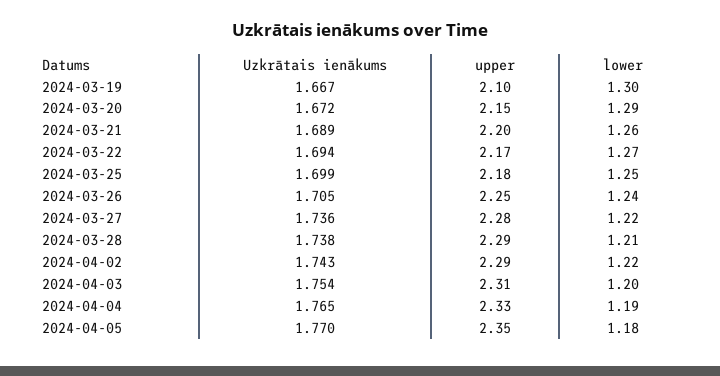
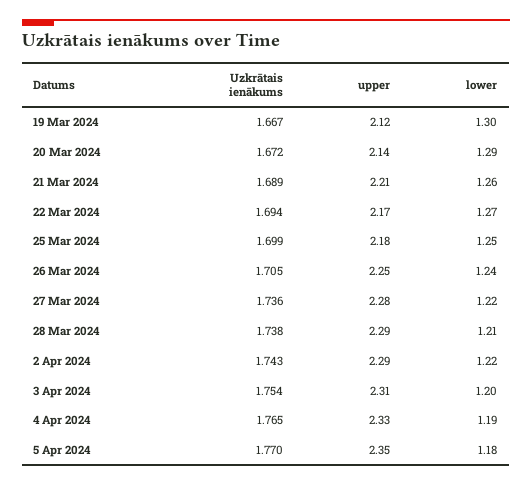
  {
    "Uzkrātais ienākums": {
      "2024-03-19": 1.667,
      "2024-03-20": 1.672,
      "2024-03-21": 1.689,
      "2024-03-22": 1.694,
      "2024-03-25": 1.699,
      "2024-03-26": 1.705,
      "2024-03-27": 1.736,
      "2024-03-28": 1.738,
      "2024-04-02": 1.743,
      "2024-04-03": 1.754,
      "2024-04-04": 1.765,
      "2024-04-05": 1.77
    },
    "upper": {
-     "2024-03-19": 2.1,
+     "2024-03-19": 2.12,
-     "2024-03-20": 2.15,
+     "2024-03-20": 2.14,
-     "2024-03-21": 2.2,
+     "2024-03-21": 2.21,
      "2024-03-22": 2.17,
      "2024-03-25": 2.18,
      "2024-03-26": 2.25,
      "2024-03-27": 2.28,
      "2024-03-28": 2.29,
      "2024-04-02": 2.29,
      "2024-04-03": 2.31,
      "2024-04-04": 2.33,
      "2024-04-05": 2.35
    },
    "lower": {
      "2024-03-19": 1.3,
      "2024-03-20": 1.29,
      "2024-03-21": 1.26,
      "2024-03-22": 1.27,
      "2024-03-25": 1.25,
      "2024-03-26": 1.24,
      "2024-03-27": 1.22,
      "2024-03-28": 1.21,
      "2024-04-02": 1.22,
      "2024-04-03": 1.2,
      "2024-04-04": 1.19,
      "2024-04-05": 1.18
    }
  }

